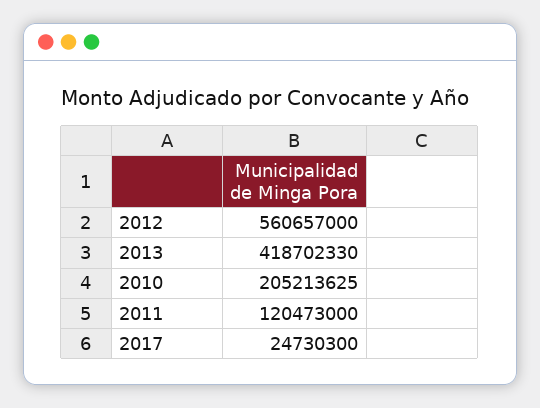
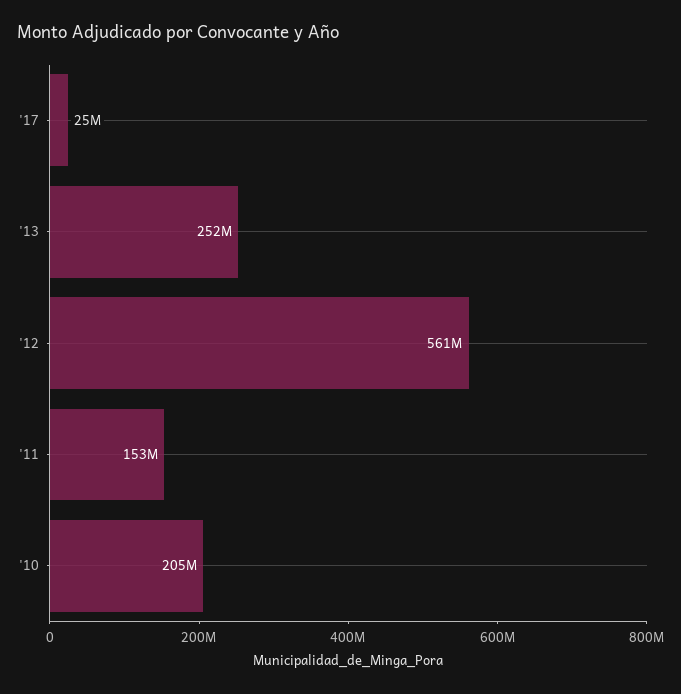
  {
    "2012": 560657000,
-   "2013": 418702330,
+   "2013": 252000000,
    "2010": 205213625,
-   "2011": 120473000,
+   "2011": 153000000,
    "2017": 24730300
  }

